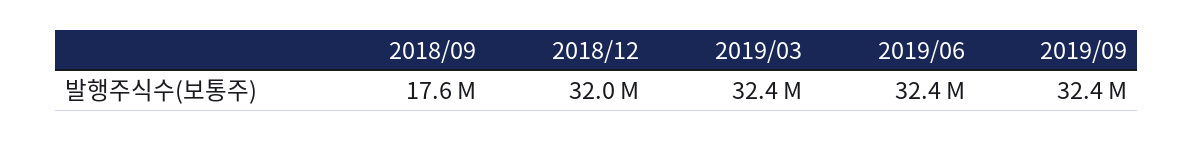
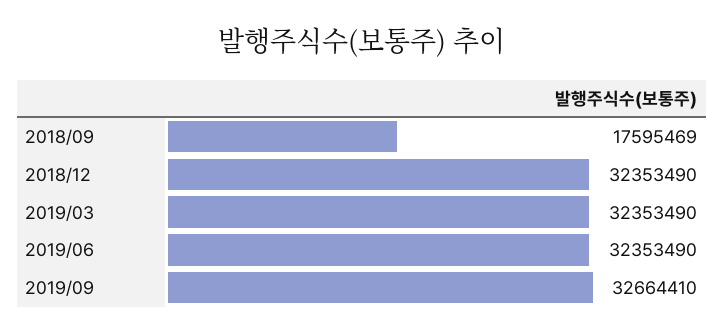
  {
    "2018/09": 17595469,
-   "2018/12": 32000000,
+   "2018/12": 32353490,
    "2019/03": 32353490,
    "2019/06": 32353490,
-   "2019/09": 32400000
+   "2019/09": 32664410
  }

